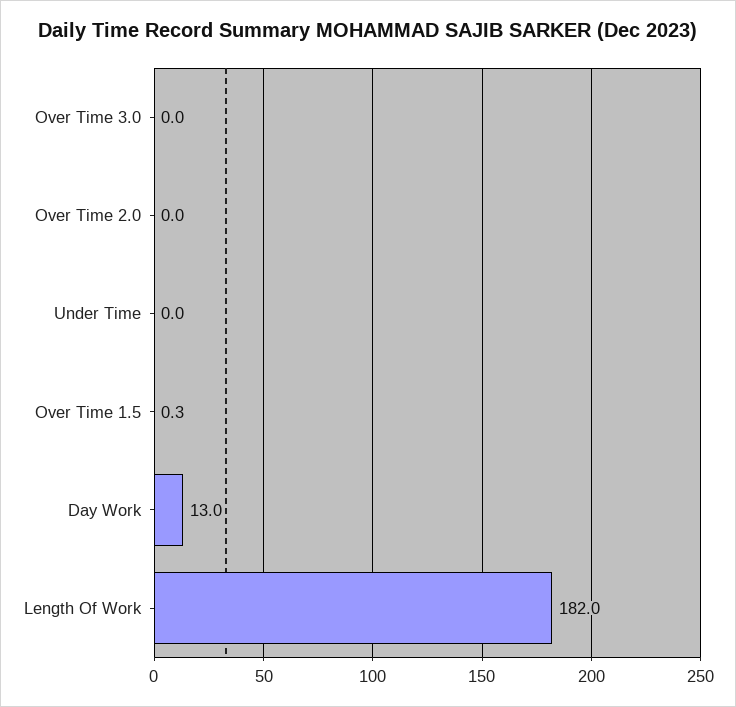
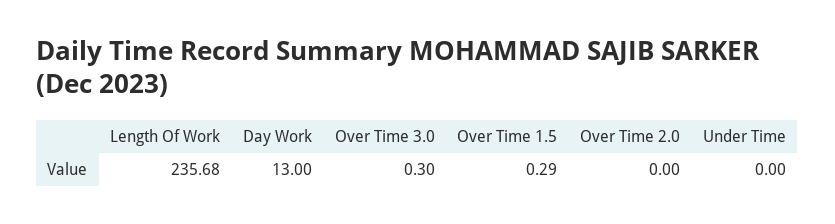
  {
-   "Over Time 3.0": 0,
+   "Over Time 3.0": 0.3,
    "Over Time 2.0": 0,
    "Under Time": 0,
    "Over Time 1.5": 0.29,
    "Day Work": 13,
-   "Length Of Work": 182
+   "Length Of Work": 235.68
  }

